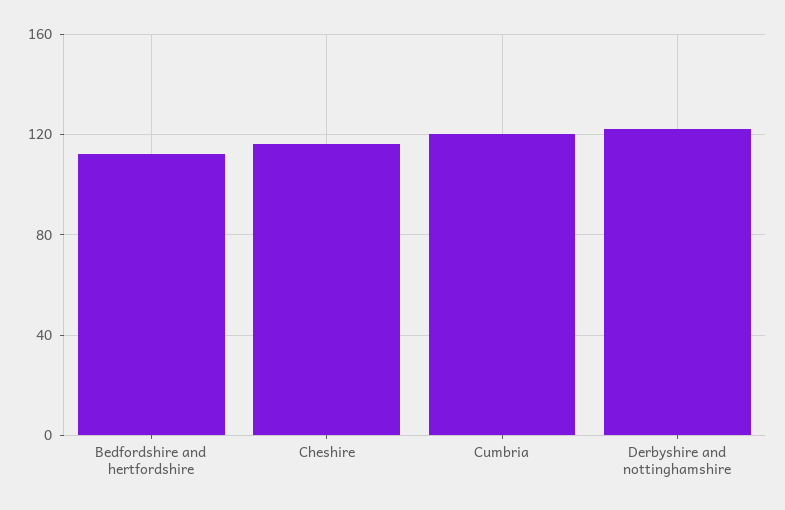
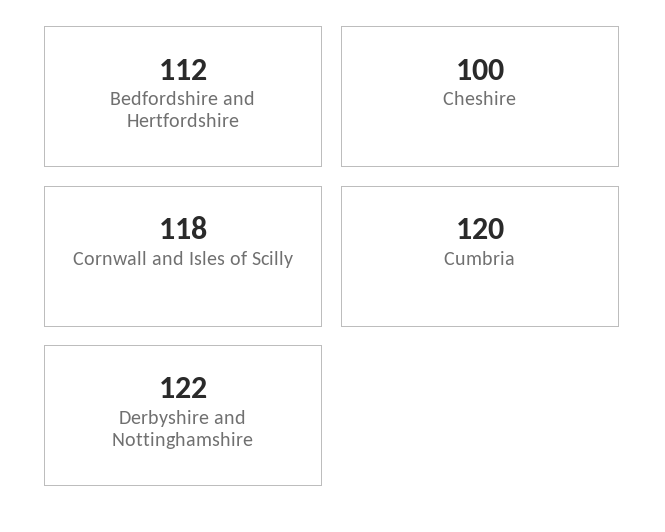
  {
    "Bedfordshire and hertfordshire": 112,
-   "Cheshire": 115,
+   "Cheshire": 100,
    "Cumbria": 120,
-   "Derbyshire and nottinghamshire": 122
+   "Derbyshire and nottinghamshire": 122,
+   "Cornwall and Isles of Scilly": 118
  }

